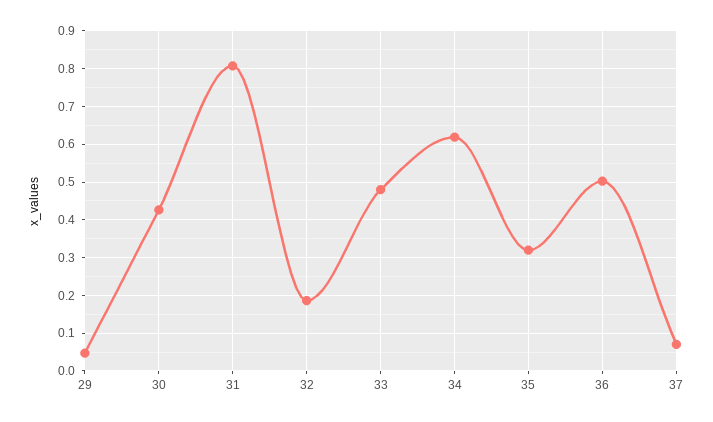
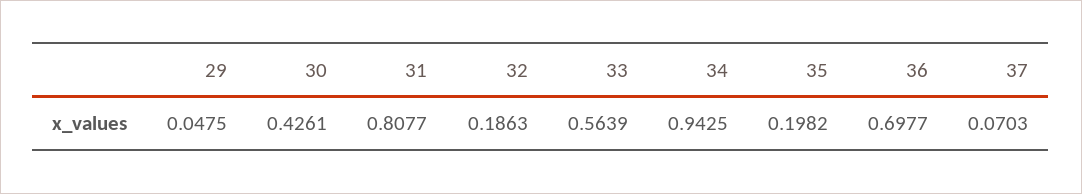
  {
    "29": 0.0475,
    "30": 0.4261,
    "31": 0.8077,
    "32": 0.1863,
-   "33": 0.48,
+   "33": 0.5639,
-   "34": 0.62,
+   "34": 0.9425,
-   "35": 0.32,
+   "35": 0.1982,
-   "36": 0.5,
+   "36": 0.6977,
    "37": 0.0703
  }

